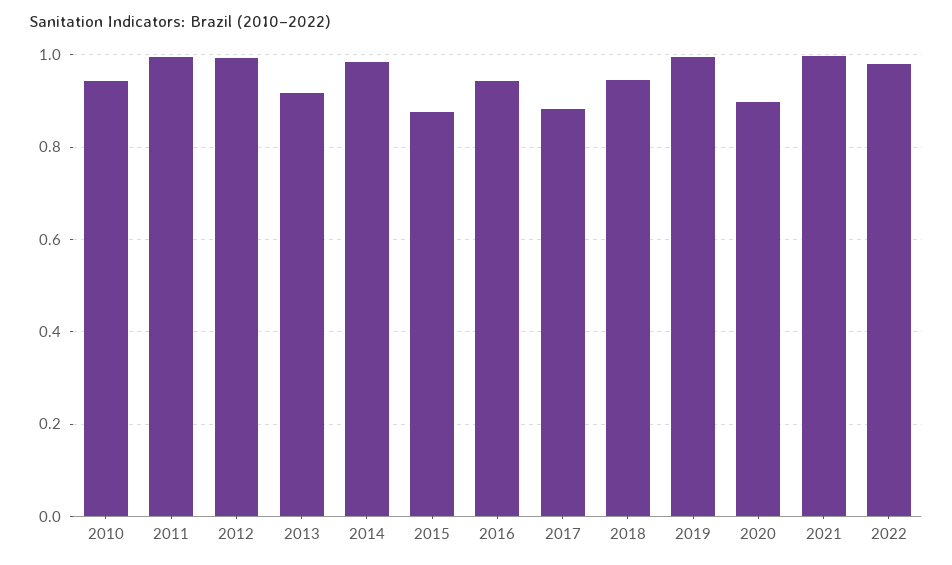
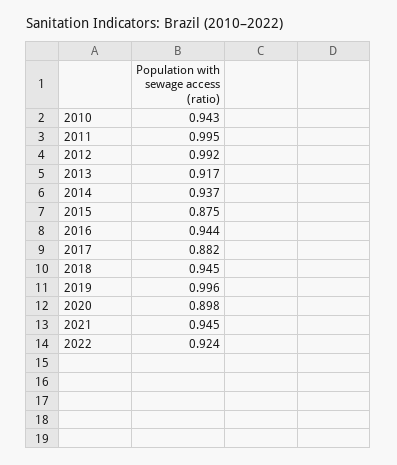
  {
    "2010": 0.943,
    "2011": 0.995,
    "2012": 0.992,
    "2013": 0.917,
-   "2014": 0.98,
+   "2014": 0.937,
    "2015": 0.875,
    "2016": 0.944,
    "2017": 0.882,
    "2018": 0.945,
    "2019": 0.996,
    "2020": 0.898,
-   "2021": 1,
+   "2021": 0.945,
-   "2022": 0.98
+   "2022": 0.924
  }

